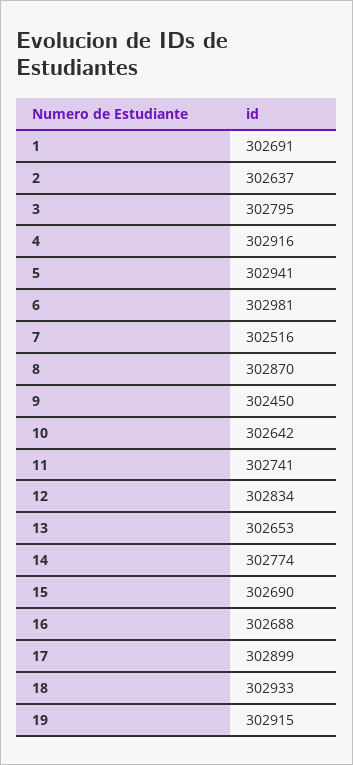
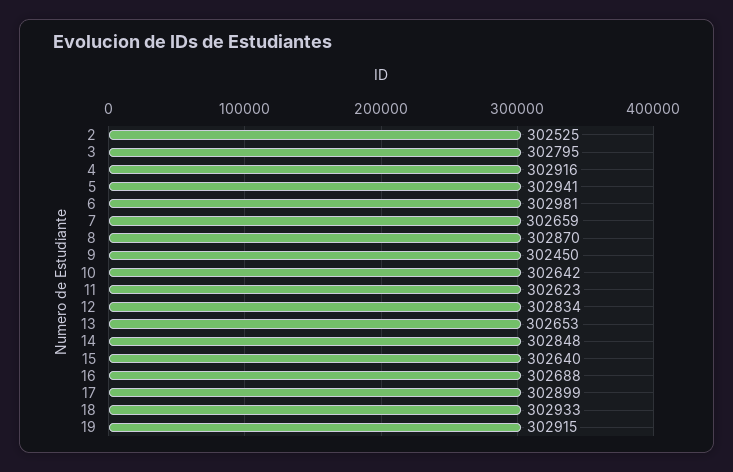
  {
-   "1": 302691,
-   "2": 302637,
+   "2": 302525,
    "3": 302795,
    "4": 302916,
    "5": 302941,
    "6": 302981,
-   "7": 302516,
+   "7": 302659,
    "8": 302870,
    "9": 302450,
    "10": 302642,
-   "11": 302741,
+   "11": 302623,
    "12": 302834,
    "13": 302653,
-   "14": 302774,
+   "14": 302848,
-   "15": 302690,
+   "15": 302640,
    "16": 302688,
    "17": 302899,
    "18": 302933,
    "19": 302915
  }

